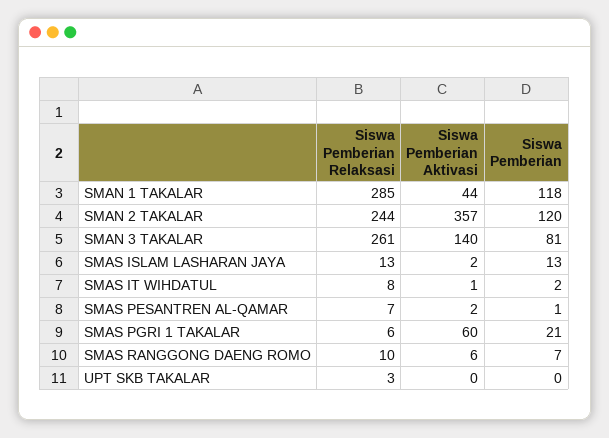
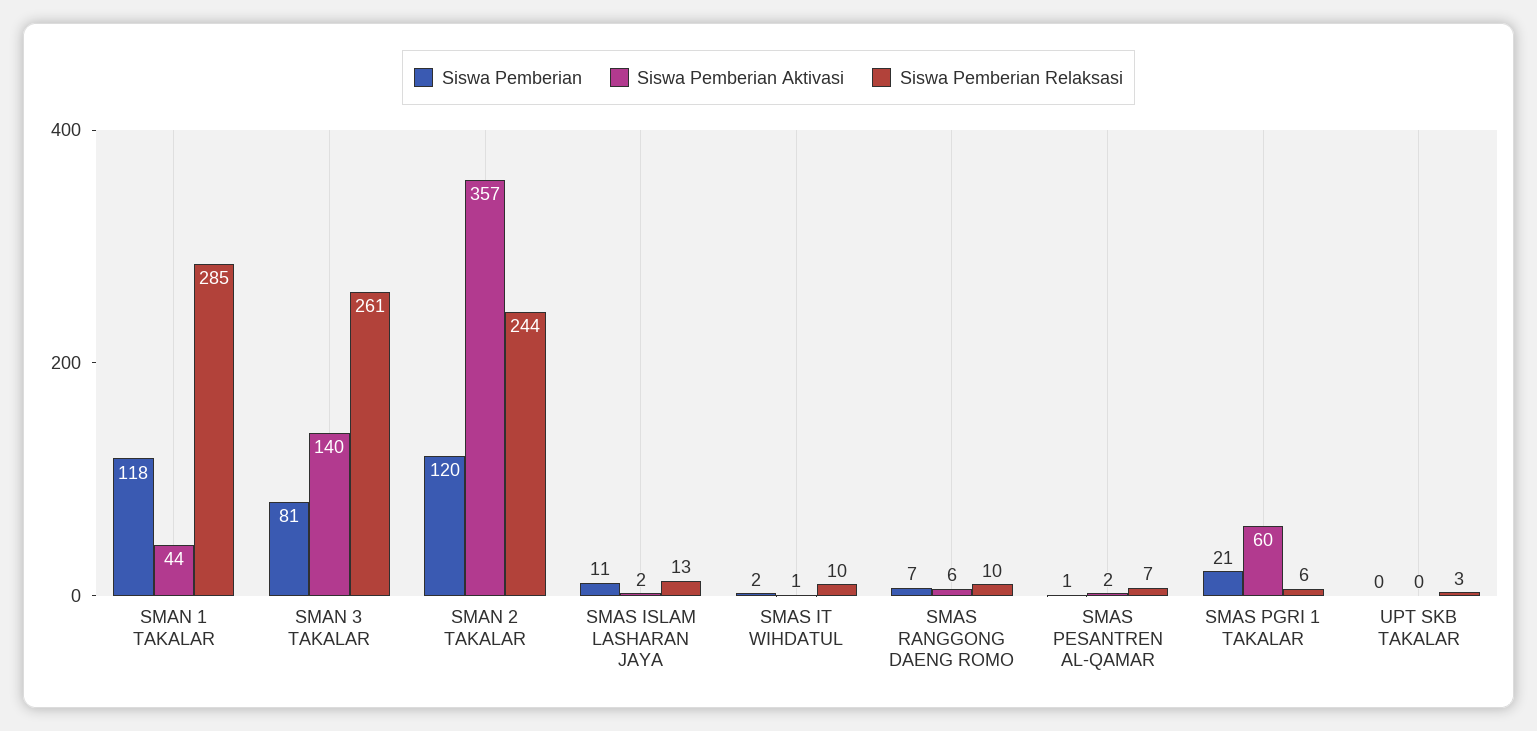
  {
    "Siswa Pemberian Relaksasi": {
      "SMAN 1 TAKALAR": 285,
      "SMAN 2 TAKALAR": 244,
      "SMAN 3 TAKALAR": 261,
      "SMAS ISLAM LASHARAN JAYA": 13,
-     "SMAS IT WIHDATUL": 8,
+     "SMAS IT WIHDATUL": 10,
      "SMAS PESANTREN AL-QAMAR": 7,
      "SMAS PGRI 1 TAKALAR": 6,
      "SMAS RANGGONG DAENG ROMO": 10,
      "UPT SKB TAKALAR": 3
    },
    "Siswa Pemberian Aktivasi": {
      "SMAN 1 TAKALAR": 44,
      "SMAN 2 TAKALAR": 357,
      "SMAN 3 TAKALAR": 140,
      "SMAS ISLAM LASHARAN JAYA": 2,
      "SMAS IT WIHDATUL": 1,
      "SMAS PESANTREN AL-QAMAR": 2,
      "SMAS PGRI 1 TAKALAR": 60,
      "SMAS RANGGONG DAENG ROMO": 6,
      "UPT SKB TAKALAR": 0
    },
    "Siswa Pemberian": {
      "SMAN 1 TAKALAR": 118,
      "SMAN 2 TAKALAR": 120,
      "SMAN 3 TAKALAR": 81,
-     "SMAS ISLAM LASHARAN JAYA": 13,
+     "SMAS ISLAM LASHARAN JAYA": 11,
      "SMAS IT WIHDATUL": 2,
      "SMAS PESANTREN AL-QAMAR": 1,
      "SMAS PGRI 1 TAKALAR": 21,
      "SMAS RANGGONG DAENG ROMO": 7,
      "UPT SKB TAKALAR": 0
    }
  }

